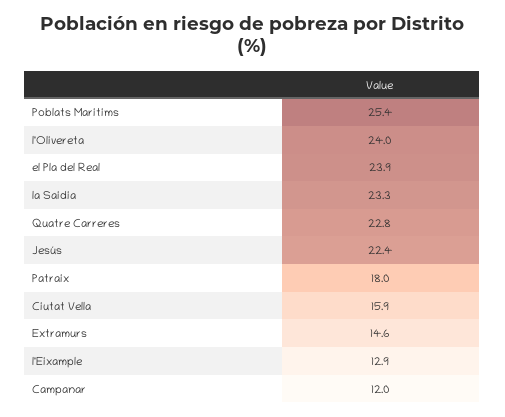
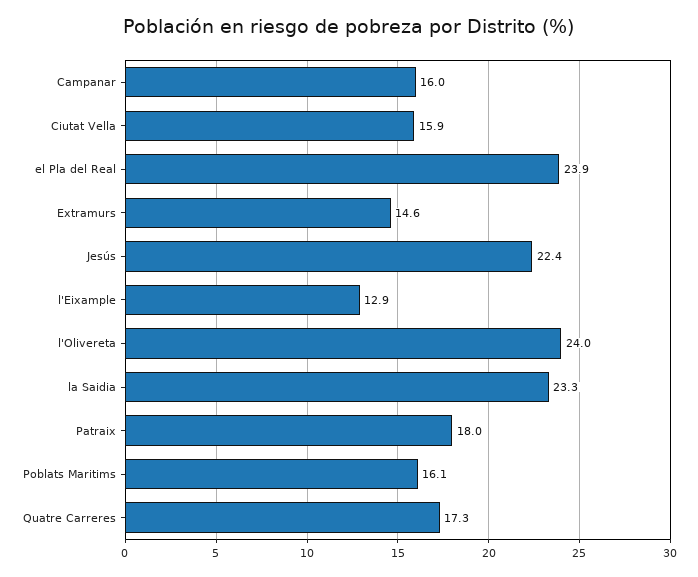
  {
-   "Poblats Maritims": 25.4,
+   "Poblats Maritims": 16.1,
    "l'Olivereta": 24,
    "el Pla del Real": 23.9,
    "la Saidia": 23.3,
-   "Quatre Carreres": 22.8,
+   "Quatre Carreres": 17.3,
    "Jesús": 22.4,
    "Patraix": 18,
    "Ciutat Vella": 15.9,
    "Extramurs": 14.6,
    "l'Eixample": 12.9,
-   "Campanar": 12
+   "Campanar": 16
  }

